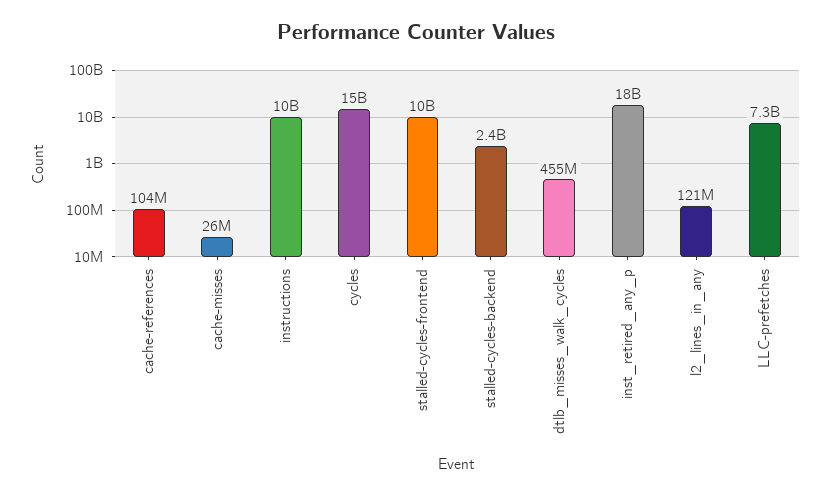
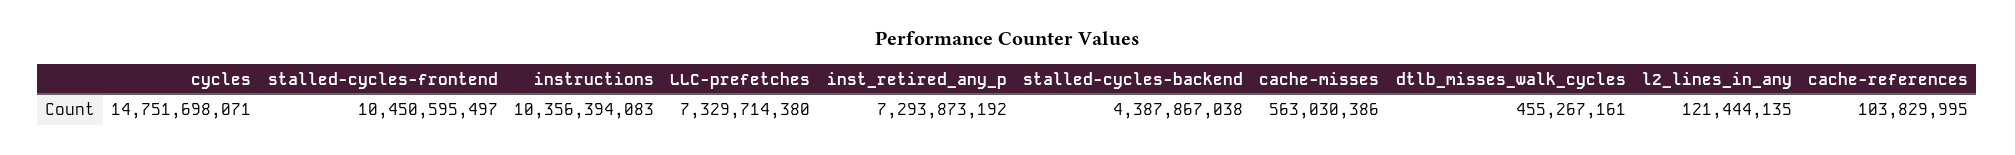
  {
    "cache-references": 103829995,
-   "cache-misses": 26000000,
+   "cache-misses": 563030386,
    "instructions": 10356394083,
    "cycles": 14751698071,
    "stalled-cycles-frontend": 10450595497,
-   "stalled-cycles-backend": 2400000000,
+   "stalled-cycles-backend": 4387867038,
    "dtlb_misses_walk_cycles": 455267161,
-   "inst_retired_any_p": 18000000000,
+   "inst_retired_any_p": 7293873192,
    "l2_lines_in_any": 121444135,
    "LLC-prefetches": 7329714380
  }

